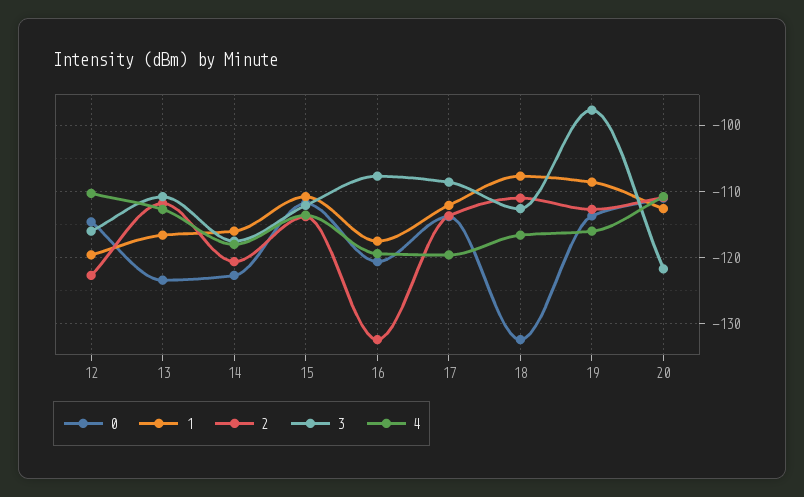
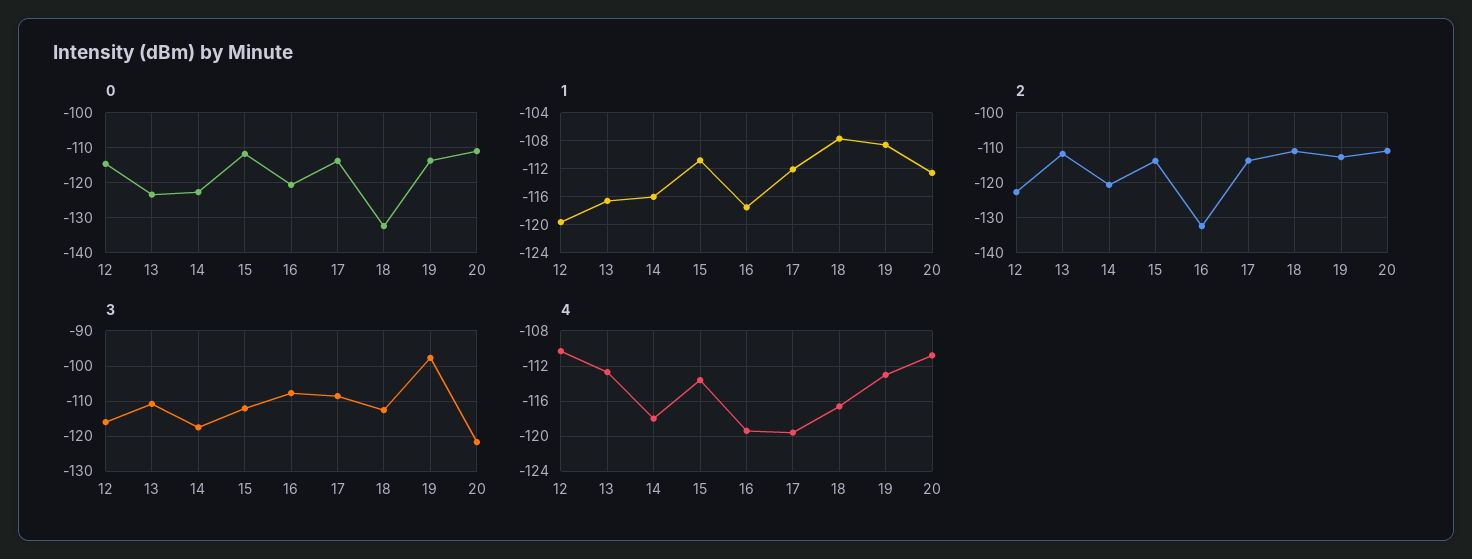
  {
    "0": {
      "12": -115,
      "13": -123,
      "14": -123,
      "15": -112,
      "16": -121,
      "17": -114,
      "18": -132,
      "19": -114,
      "20": -111
    },
    "1": {
      "12": -120,
      "13": -117,
      "14": -116,
      "15": -111,
      "16": -118,
      "17": -112,
      "18": -108,
      "19": -109,
      "20": -113
    },
    "2": {
      "12": -123,
      "13": -112,
      "14": -121,
      "15": -114,
      "16": -132,
      "17": -114,
      "18": -111,
      "19": -113,
      "20": -111
    },
    "3": {
      "12": -116,
      "13": -111,
      "14": -118,
      "15": -112,
      "16": -108,
      "17": -109,
      "18": -113,
      "19": -98,
      "20": -122
    },
    "4": {
      "12": -110,
      "13": -113,
      "14": -118,
      "15": -114,
      "16": -119,
      "17": -120,
      "18": -117,
-     "19": -116,
+     "19": -113,
      "20": -111
    }
  }

